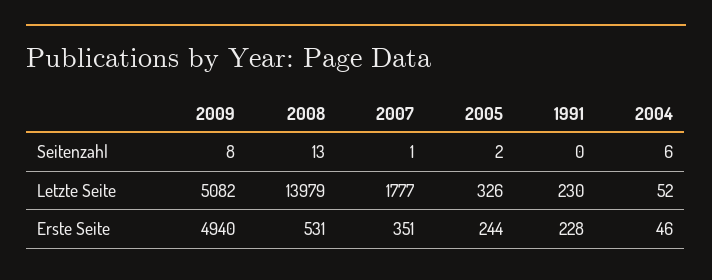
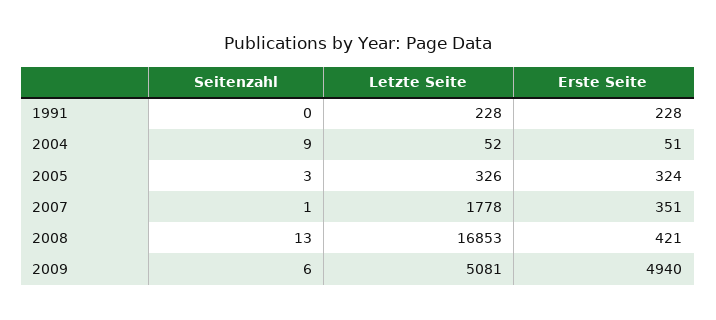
  {
    "2009": {
-     "Seitenzahl": 8,
+     "Seitenzahl": 6,
-     "Letzte Seite": 5082,
+     "Letzte Seite": 5081,
      "Erste Seite": 4940
    },
    "2008": {
      "Seitenzahl": 13,
-     "Letzte Seite": 13979,
+     "Letzte Seite": 16853,
-     "Erste Seite": 531
+     "Erste Seite": 421
    },
    "2007": {
      "Seitenzahl": 1,
-     "Letzte Seite": 1777,
+     "Letzte Seite": 1778,
      "Erste Seite": 351
    },
    "2005": {
-     "Seitenzahl": 2,
+     "Seitenzahl": 3,
      "Letzte Seite": 326,
-     "Erste Seite": 244
+     "Erste Seite": 324
    },
    "1991": {
      "Seitenzahl": 0,
-     "Letzte Seite": 230,
+     "Letzte Seite": 228,
      "Erste Seite": 228
    },
    "2004": {
-     "Seitenzahl": 6,
+     "Seitenzahl": 9,
      "Letzte Seite": 52,
-     "Erste Seite": 46
+     "Erste Seite": 51
    }
  }

